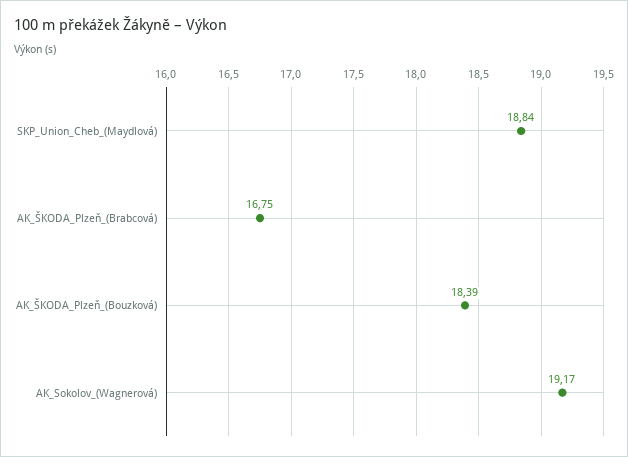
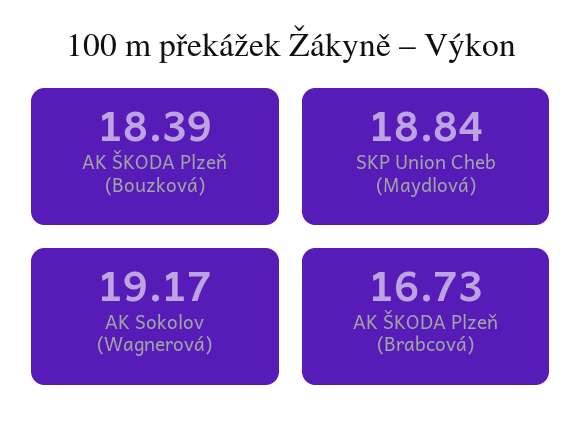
  {
    "SKP_Union_Cheb_(Maydlová)": 18.84,
-   "AK_ŠKODA_Plzeň_(Brabcová)": 16.75,
+   "AK_ŠKODA_Plzeň_(Brabcová)": 16.73,
    "AK_ŠKODA_Plzeň_(Bouzková)": 18.39,
    "AK_Sokolov_(Wagnerová)": 19.17
  }

